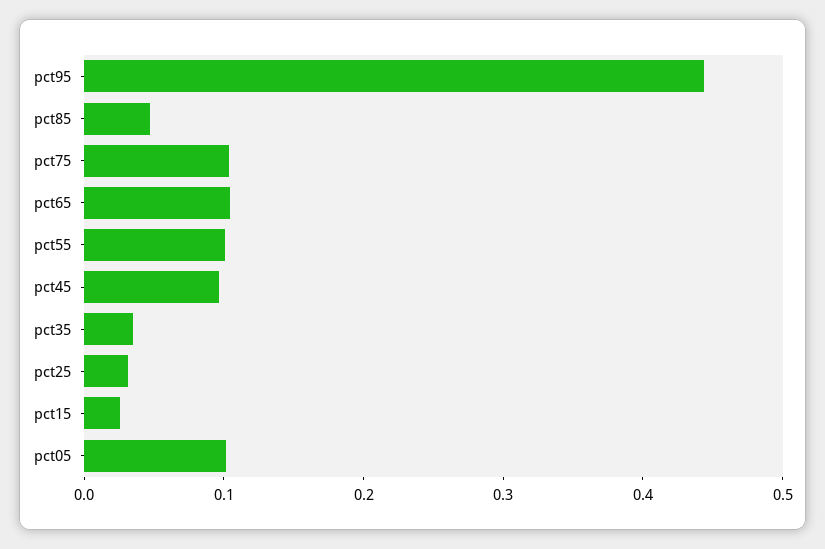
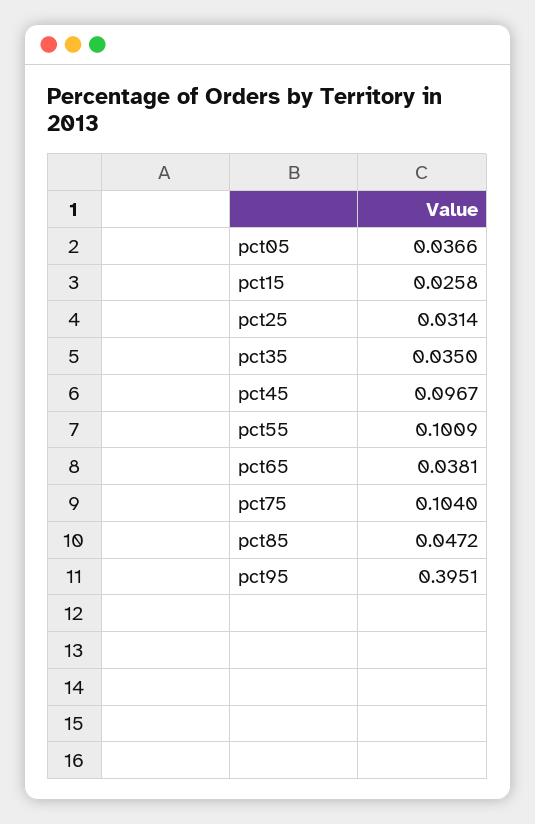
  {
-   "pct95": 0.44,
+   "pct95": 0.3951,
    "pct85": 0.0472,
    "pct75": 0.104,
-   "pct65": 0.1,
+   "pct65": 0.0381,
    "pct55": 0.1009,
    "pct45": 0.0967,
    "pct35": 0.035,
    "pct25": 0.0314,
    "pct15": 0.0258,
-   "pct05": 0.1
+   "pct05": 0.0366
  }

